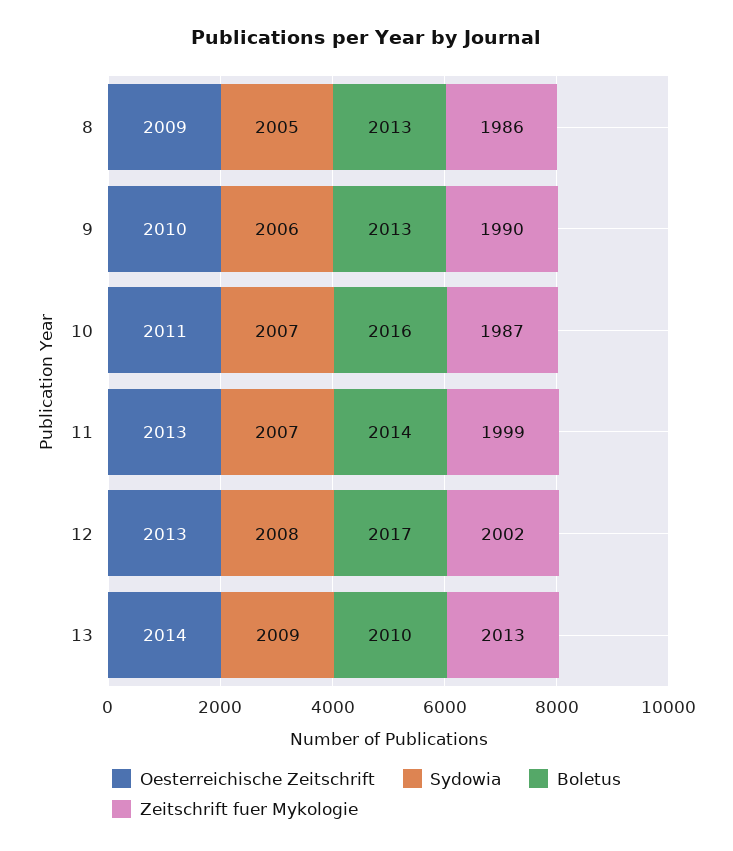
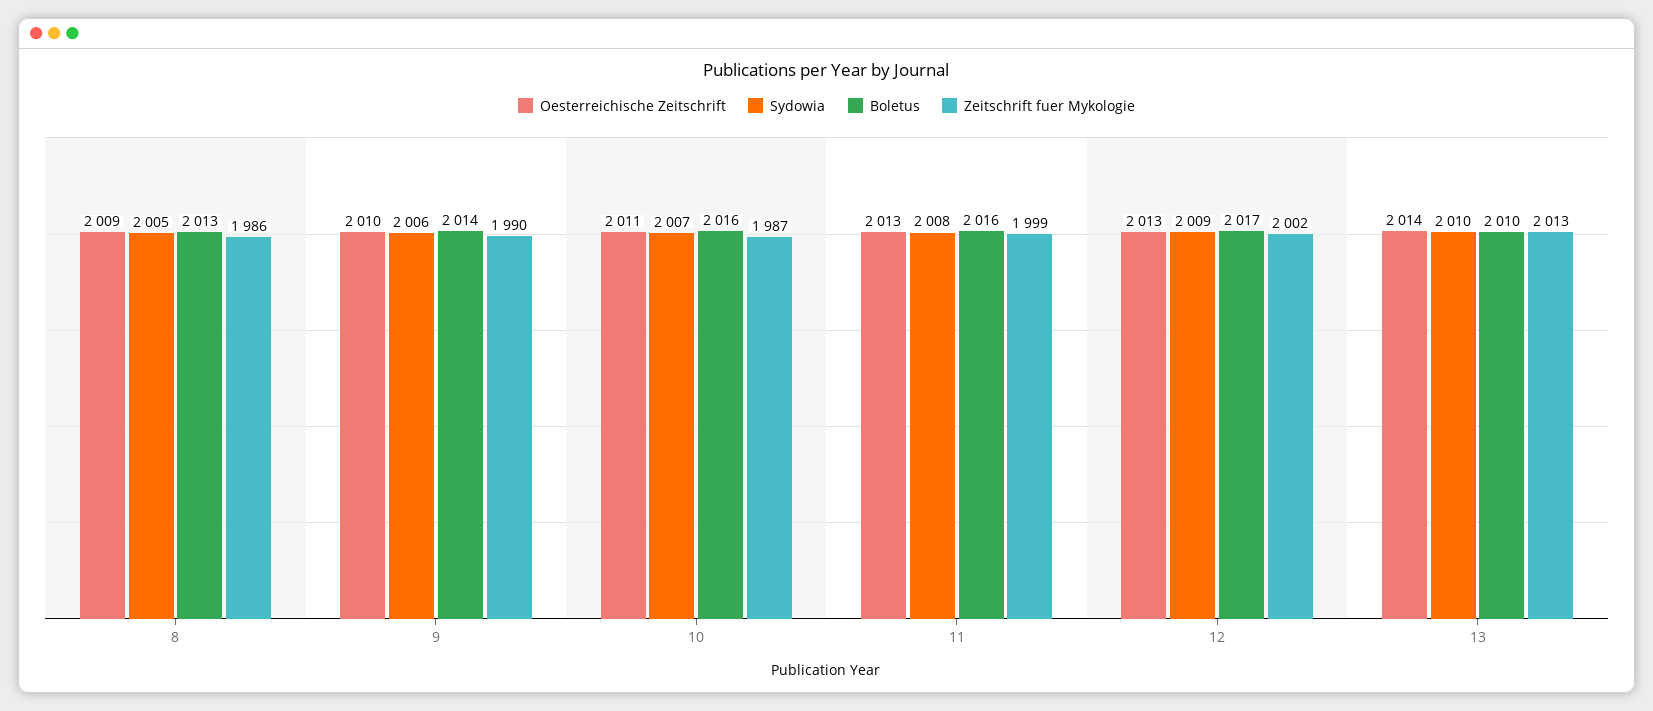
  {
    "Oesterreichische Zeitschrift": {
      "8": 2009,
      "9": 2010,
      "10": 2011,
      "11": 2013,
      "12": 2013,
      "13": 2014
    },
    "Sydowia": {
      "8": 2005,
      "9": 2006,
      "10": 2007,
-     "11": 2007,
+     "11": 2008,
-     "12": 2008,
+     "12": 2009,
-     "13": 2009
+     "13": 2010
    },
    "Boletus": {
      "8": 2013,
-     "9": 2013,
+     "9": 2014,
      "10": 2016,
-     "11": 2014,
+     "11": 2016,
      "12": 2017,
      "13": 2010
    },
    "Zeitschrift fuer Mykologie": {
      "8": 1986,
      "9": 1990,
      "10": 1987,
      "11": 1999,
      "12": 2002,
      "13": 2013
    }
  }

